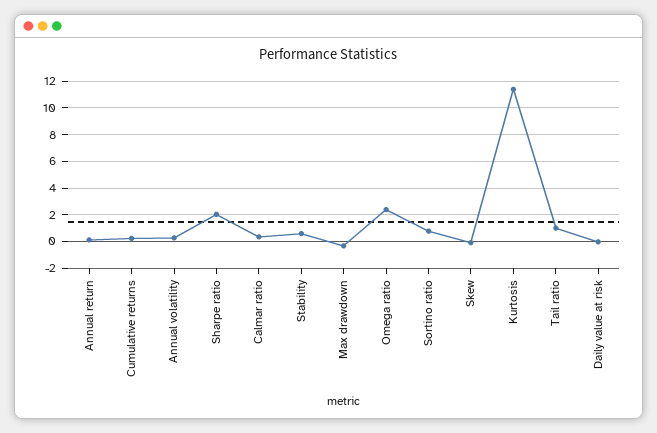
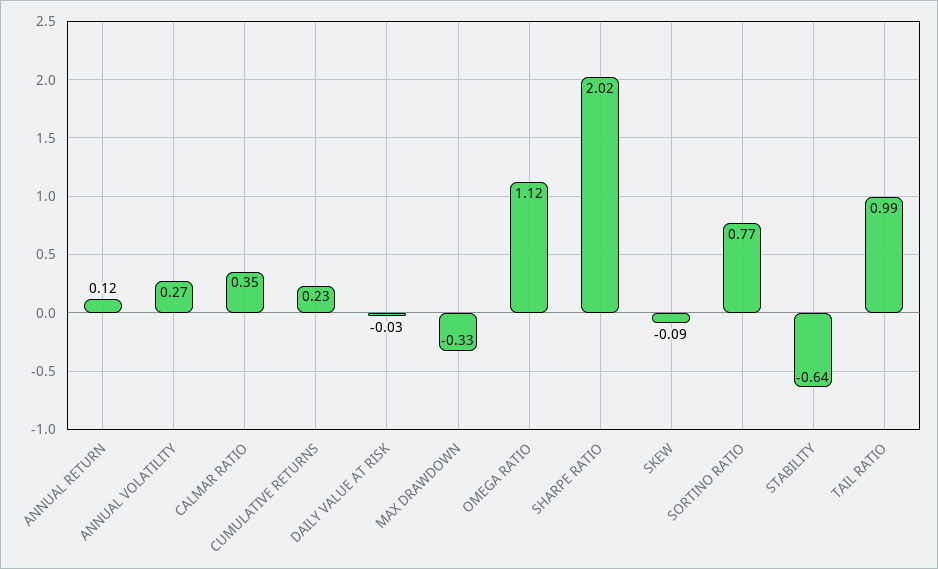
  {
    "Annual return": 0.12,
    "Cumulative returns": 0.23,
    "Annual volatility": 0.27,
    "Sharpe ratio": 2.02,
    "Calmar ratio": 0.35,
-   "Stability": 0.5,
+   "Stability": -0.64,
    "Max drawdown": -0.33,
-   "Omega ratio": 2.5,
+   "Omega ratio": 1.12,
    "Sortino ratio": 0.77,
    "Skew": -0.09,
-   "Kurtosis": 11.5,
    "Tail ratio": 0.99,
    "Daily value at risk": -0.03
  }

